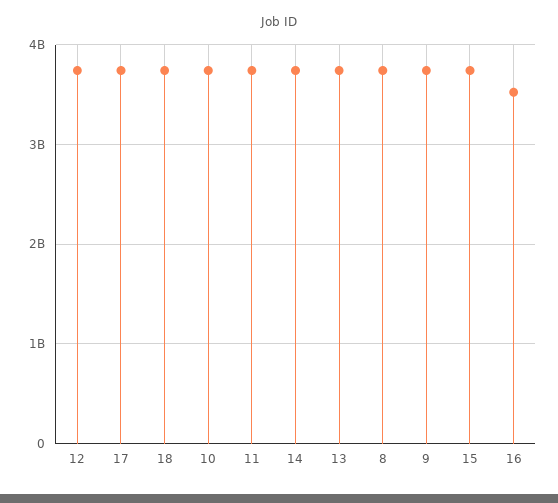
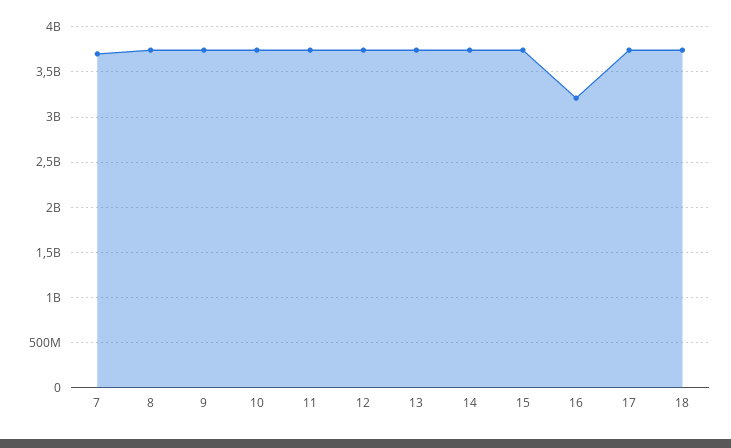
  {
    "12": 3700000000,
    "17": 3700000000,
    "18": 3700000000,
    "10": 3700000000,
    "11": 3700000000,
    "14": 3700000000,
    "13": 3700000000,
    "8": 3700000000,
    "9": 3700000000,
    "15": 3700000000,
-   "16": 3500000000
+   "16": 3200000000,
+   "7": 3700000000
  }

